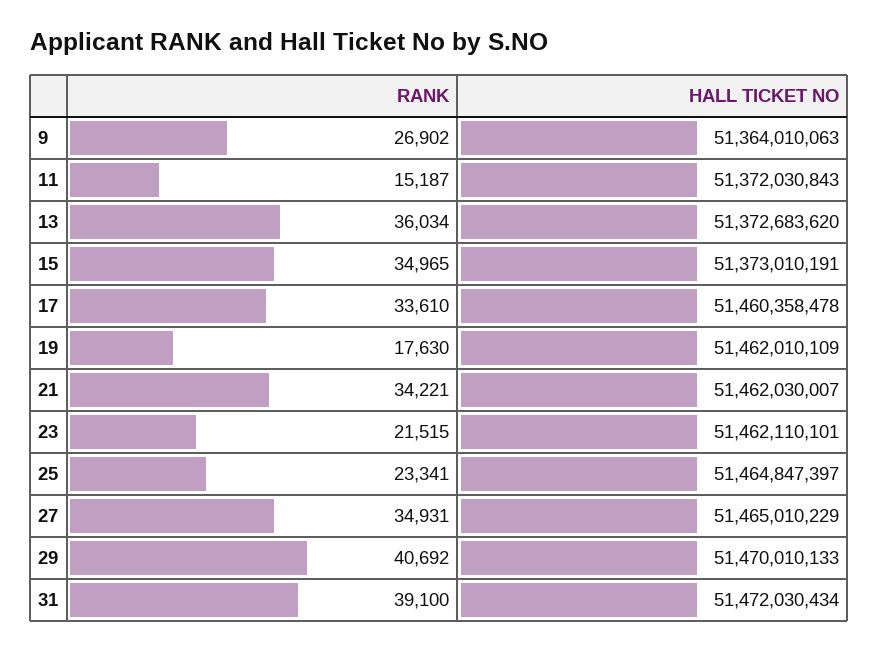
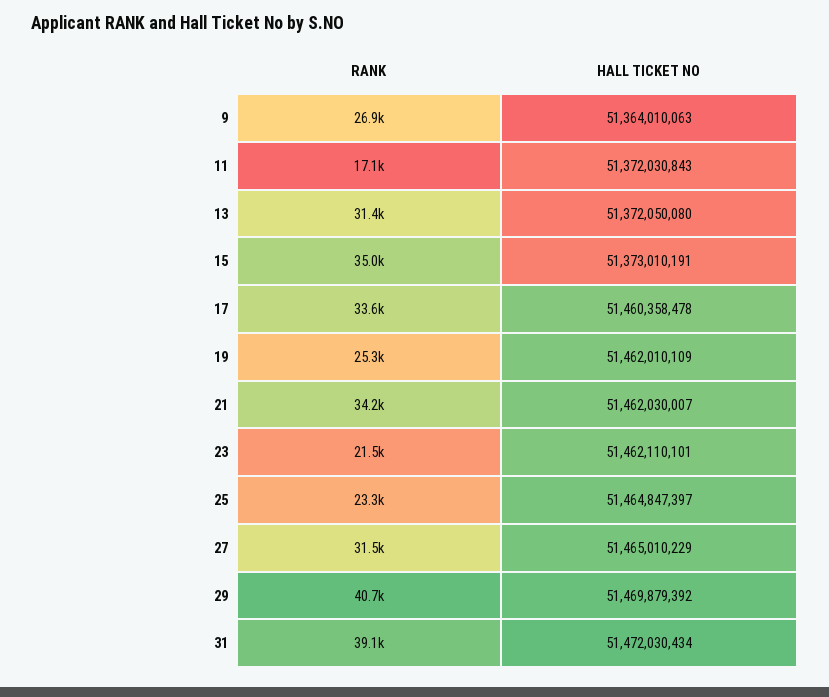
  {
    "RANK": {
      "9": 26902,
-     "11": 15187,
+     "11": 17100,
-     "13": 36034,
+     "13": 31400,
      "15": 34965,
      "17": 33610,
-     "19": 17630,
+     "19": 25300,
      "21": 34221,
      "23": 21515,
      "25": 23341,
-     "27": 34931,
+     "27": 31500,
      "29": 40692,
      "31": 39100
    },
    "HALL TICKET NO": {
      "9": 51364010063,
      "11": 51372030843,
-     "13": 51372683620,
+     "13": 51372050080,
      "15": 51373010191,
      "17": 51460358478,
      "19": 51462010109,
      "21": 51462030007,
      "23": 51462110101,
      "25": 51464847397,
      "27": 51465010229,
-     "29": 51470010133,
+     "29": 51469879392,
      "31": 51472030434
    }
  }

